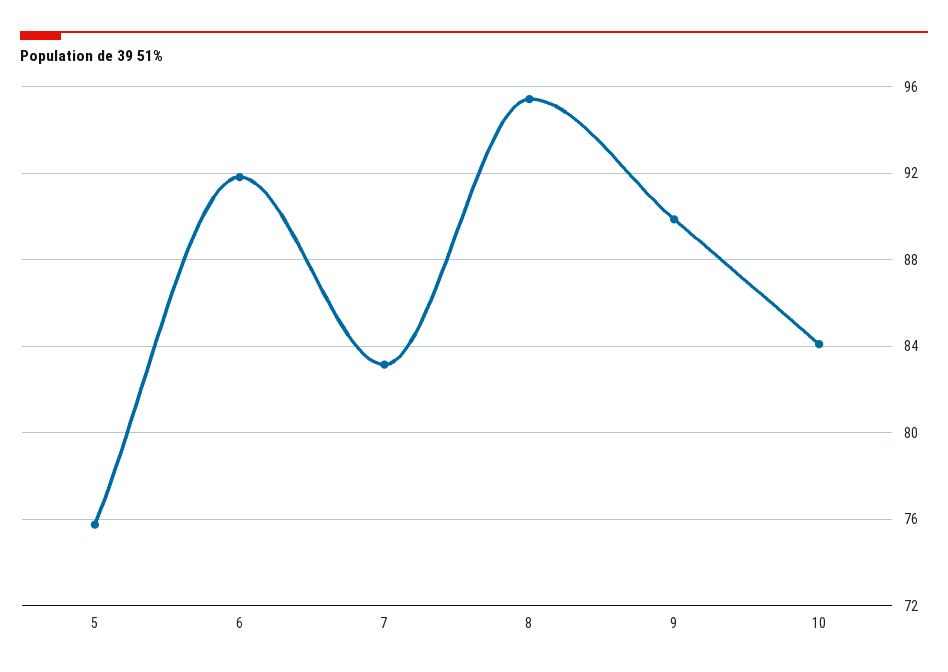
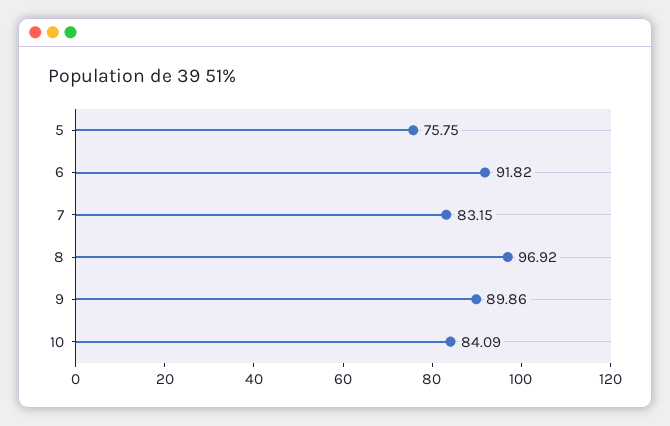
  {
    "5": 75.75,
    "6": 91.82,
    "7": 83.15,
-   "8": 95.5,
+   "8": 96.92,
    "9": 89.86,
    "10": 84.09
  }

